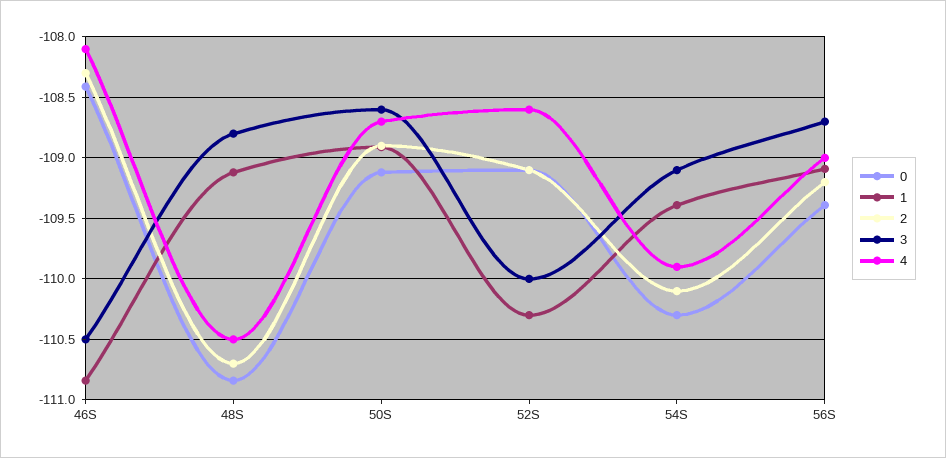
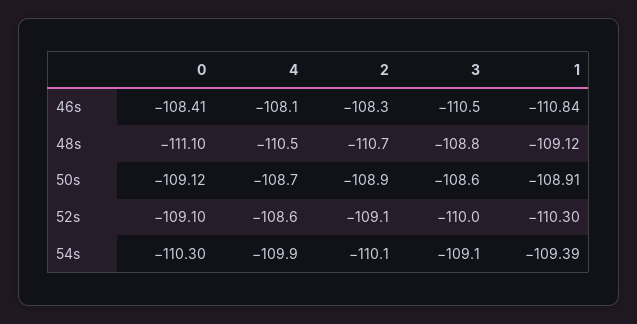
  {
    "0": {
      "46S": -108.41,
-     "48S": -110.85,
+     "48S": -111.1,
      "50S": -109.12,
      "52S": -109.1,
-     "54S": -110.3,
+     "54S": -110.3
-     "56S": -109.4
    },
    "1": {
      "46S": -110.84,
      "48S": -109.12,
      "50S": -108.91,
      "52S": -110.3,
-     "54S": -109.39,
+     "54S": -109.39
-     "56S": -109.1
    },
    "2": {
      "46S": -108.3,
      "48S": -110.7,
      "50S": -108.9,
      "52S": -109.1,
-     "54S": -110.1,
+     "54S": -110.1
-     "56S": -109.2
    },
    "3": {
      "46S": -110.5,
      "48S": -108.8,
      "50S": -108.6,
      "52S": -110,
-     "54S": -109.1,
+     "54S": -109.1
-     "56S": -108.7
    },
    "4": {
      "46S": -108.1,
      "48S": -110.5,
      "50S": -108.7,
      "52S": -108.6,
-     "54S": -109.9,
+     "54S": -109.9
-     "56S": -109
    }
  }

